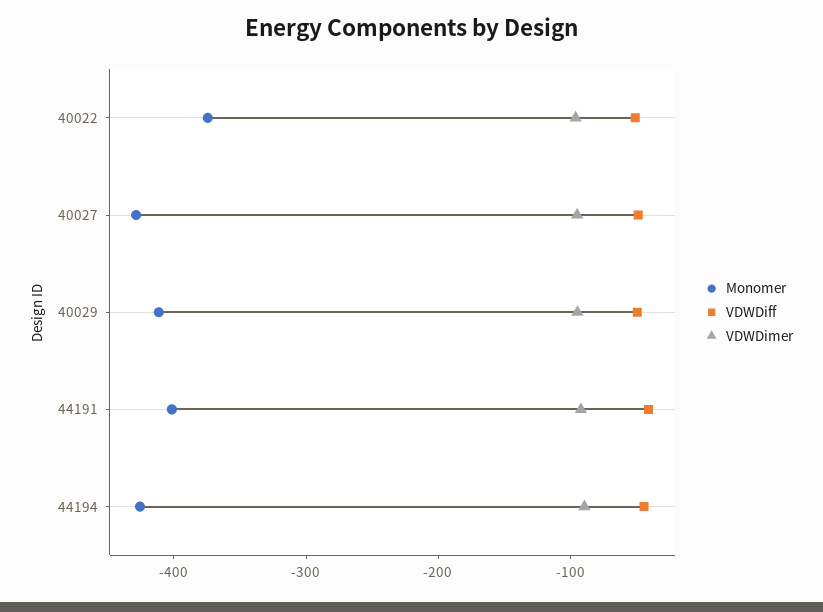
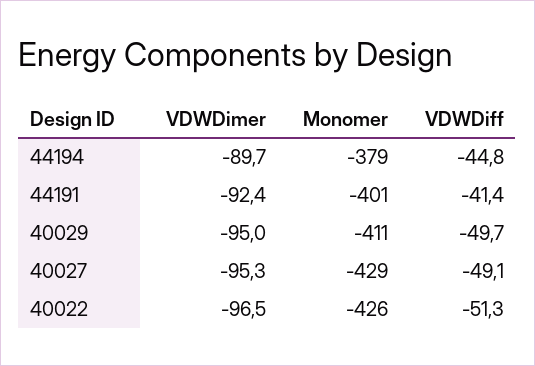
  {
    "Monomer": {
-     "40022": -380,
+     "40022": -426,
      "40027": -429,
      "40029": -411,
      "44191": -401,
-     "44194": -420
+     "44194": -379
    },
    "VDWDiff": {
      "40022": -51.3,
      "40027": -49.1,
      "40029": -49.7,
      "44191": -41.4,
      "44194": -44.8
    },
    "VDWDimer": {
      "40022": -96.5,
      "40027": -95.3,
      "40029": -95,
      "44191": -92.4,
      "44194": -89.7
    }
  }

